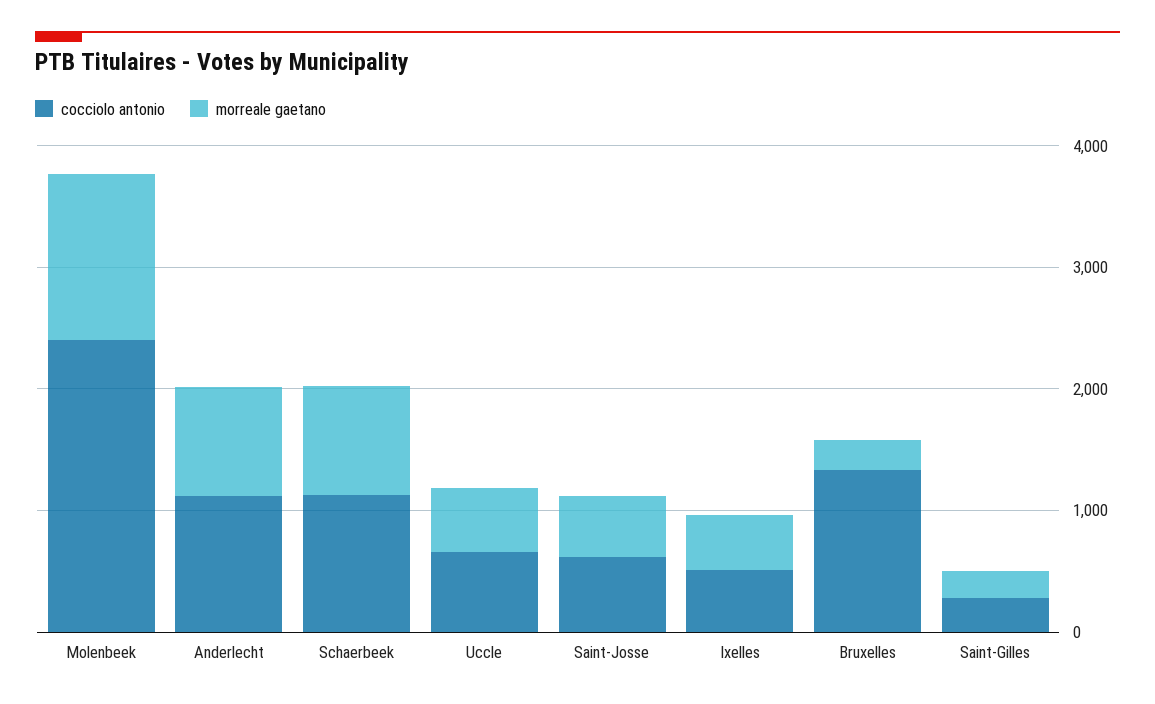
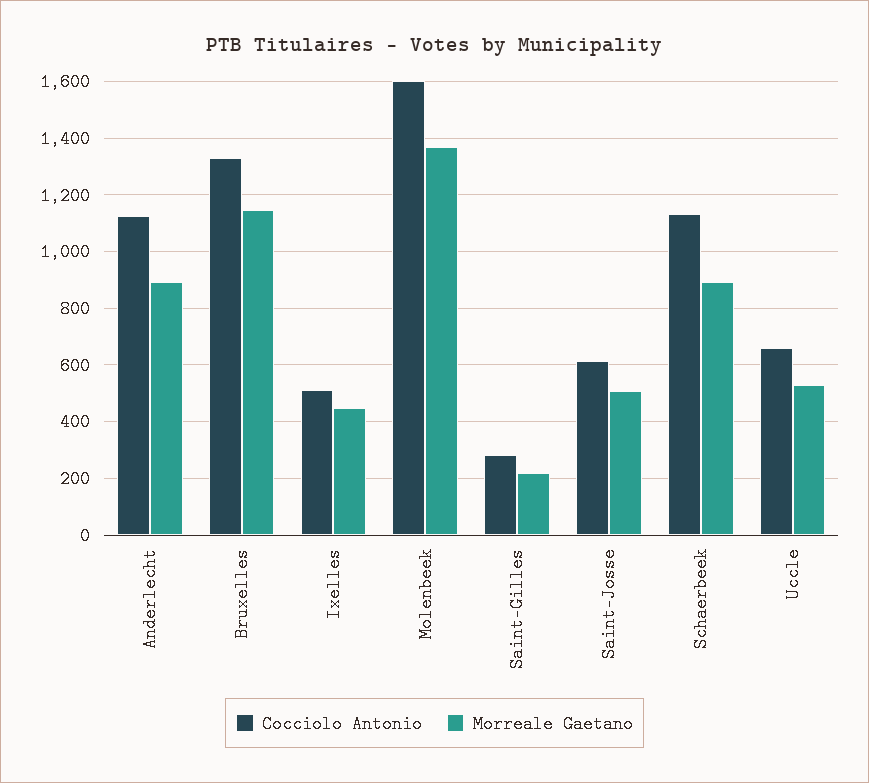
  {
    "cocciolo antonio": {
-     "Molenbeek": 2400,
+     "Molenbeek": 1600,
      "Anderlecht": 1125,
      "Schaerbeek": 1125,
      "Uccle": 650,
      "Saint-Josse": 625,
      "Ixelles": 525,
      "Bruxelles": 1325,
      "Saint-Gilles": 275
    },
    "morreale gaetano": {
      "Molenbeek": 1375,
      "Anderlecht": 900,
      "Schaerbeek": 900,
      "Uccle": 525,
      "Saint-Josse": 500,
      "Ixelles": 450,
-     "Bruxelles": 200,
+     "Bruxelles": 1150,
      "Saint-Gilles": 225
    }
  }

